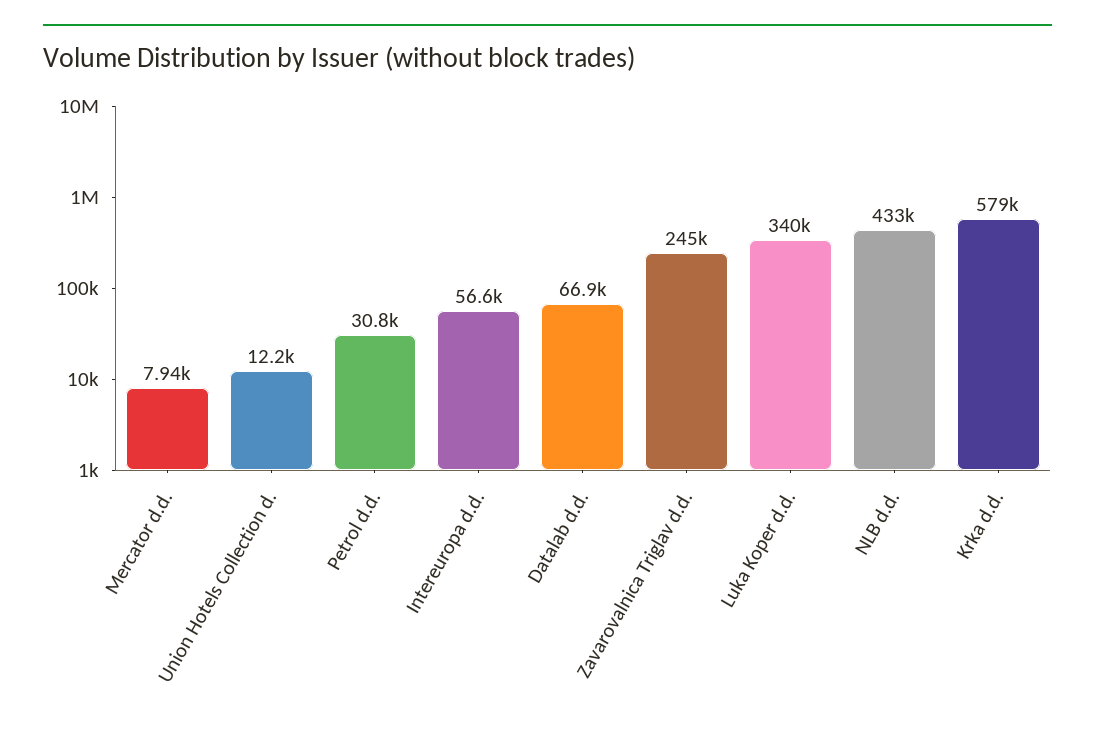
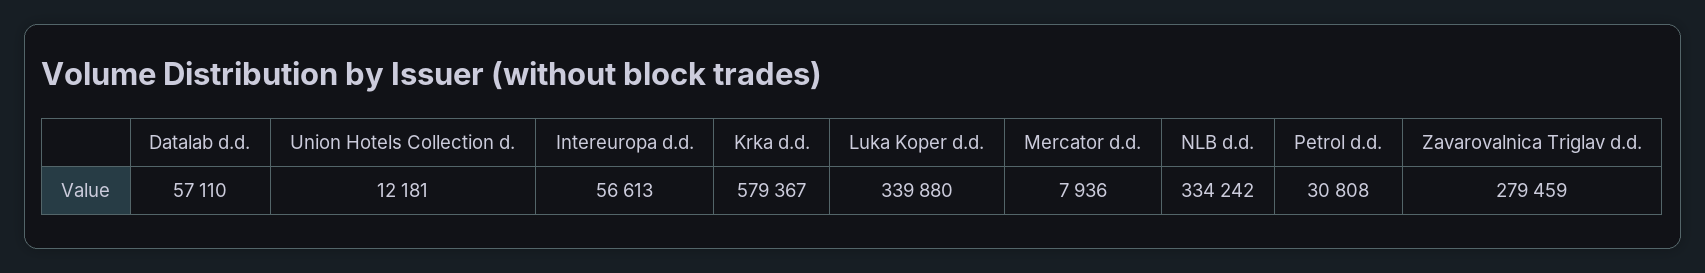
  {
    "Mercator d.d.": 7936,
    "Union Hotels Collection d.": 12181,
    "Petrol d.d.": 30808,
    "Intereuropa d.d.": 56613,
-   "Datalab d.d.": 66900,
+   "Datalab d.d.": 57110,
-   "Zavarovalnica Triglav d.d.": 245000,
+   "Zavarovalnica Triglav d.d.": 279459,
    "Luka Koper d.d.": 339880,
-   "NLB d.d.": 433000,
+   "NLB d.d.": 334242,
    "Krka d.d.": 579367
  }

